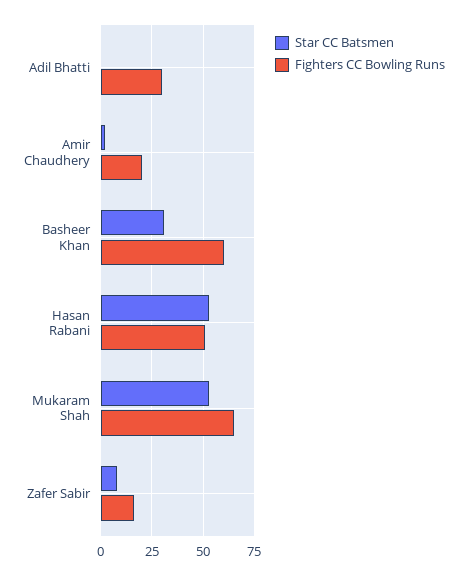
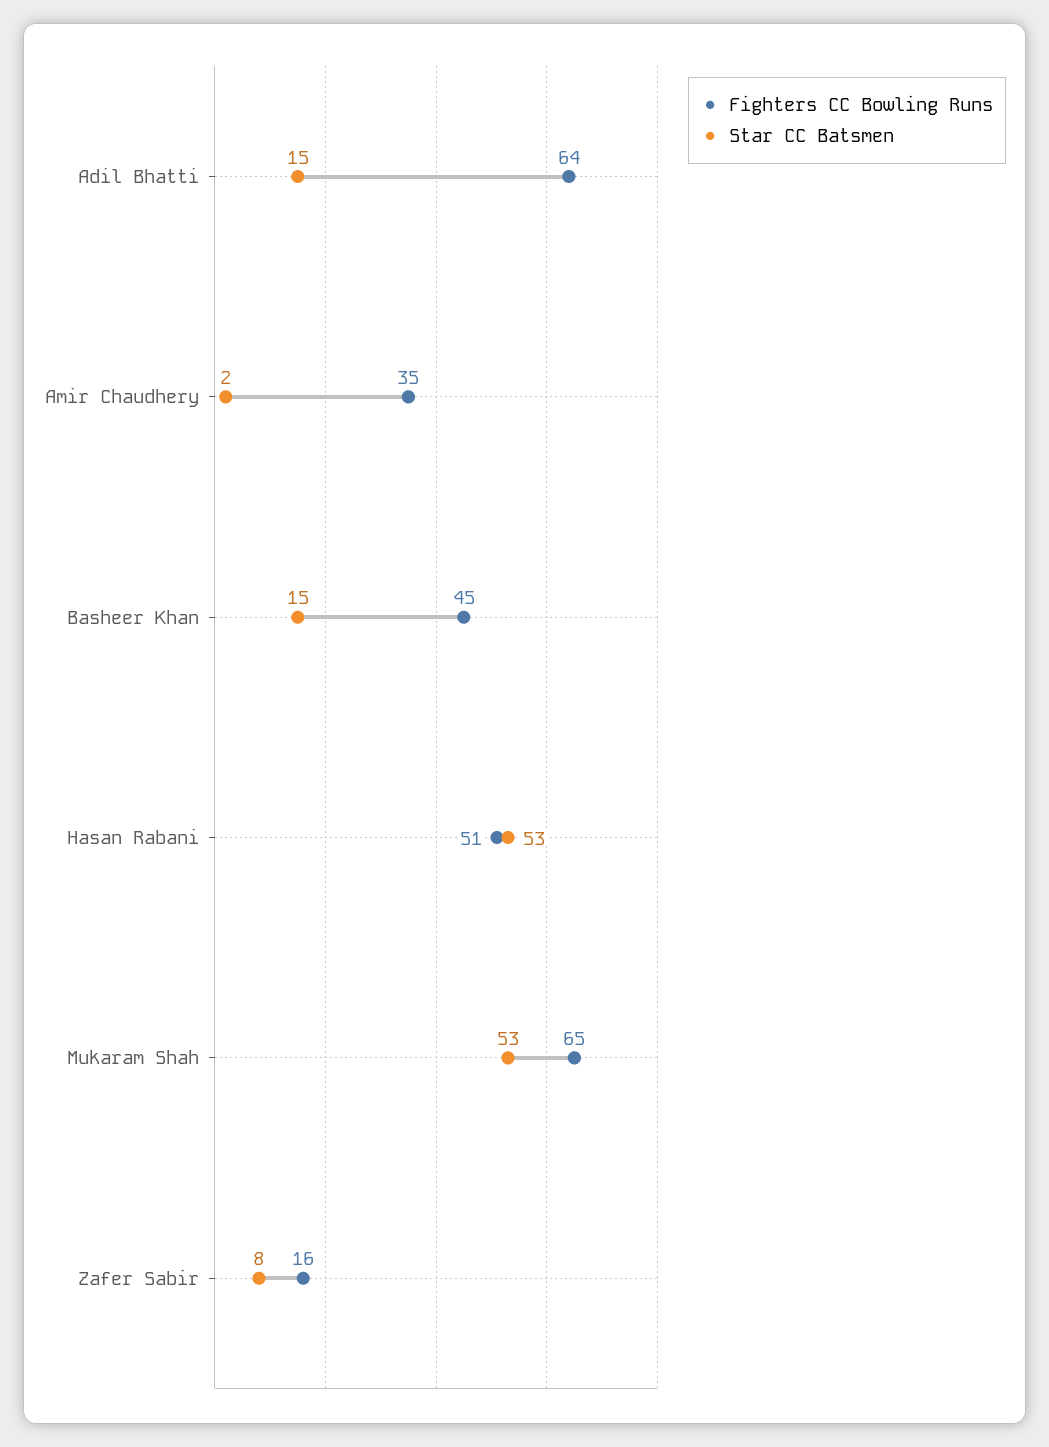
  {
    "Star CC Batsmen": {
-     "Adil Bhatti": 0,
+     "Adil Bhatti": 15,
      "Amir Chaudhery": 2,
-     "Basheer Khan": 30,
+     "Basheer Khan": 15,
      "Hasan Rabani": 53,
      "Mukaram Shah": 53,
      "Zafer Sabir": 8
    },
    "Fighters CC Bowling Runs": {
-     "Adil Bhatti": 30,
+     "Adil Bhatti": 64,
-     "Amir Chaudhery": 20,
+     "Amir Chaudhery": 35,
-     "Basheer Khan": 60,
+     "Basheer Khan": 45,
      "Hasan Rabani": 51,
      "Mukaram Shah": 65,
      "Zafer Sabir": 16
    }
  }

